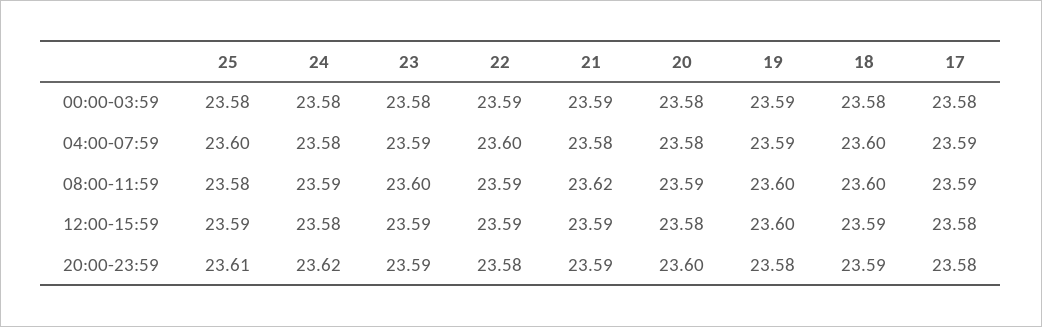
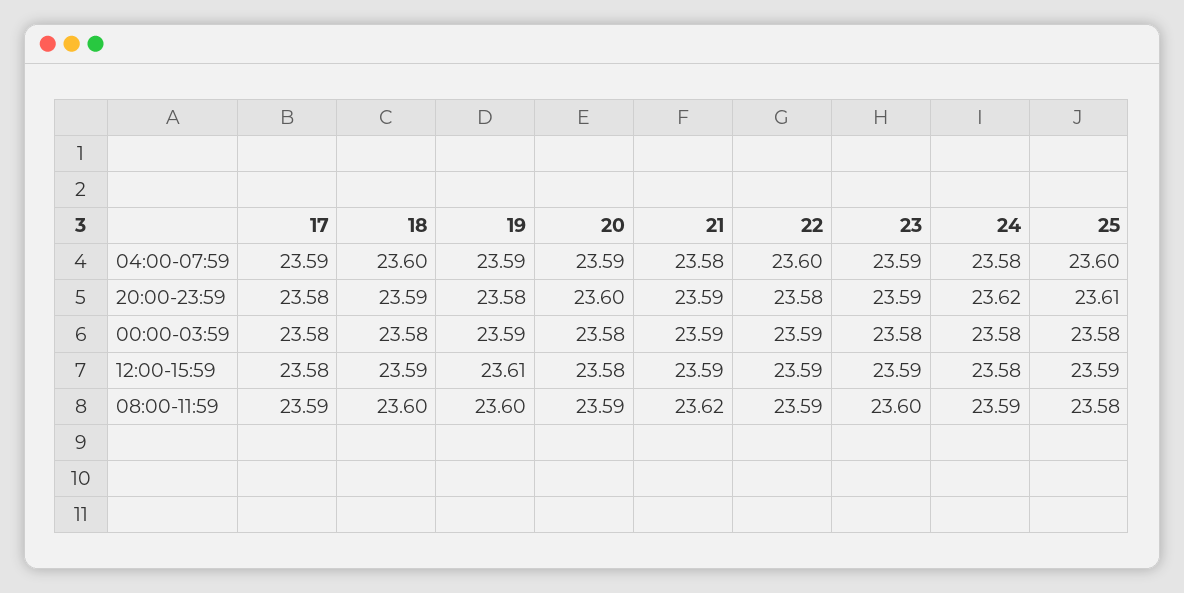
  {
    "25": {
      "00:00-03:59": 23.58,
      "04:00-07:59": 23.6,
      "08:00-11:59": 23.58,
      "12:00-15:59": 23.59,
      "20:00-23:59": 23.61
    },
    "24": {
      "00:00-03:59": 23.58,
      "04:00-07:59": 23.58,
      "08:00-11:59": 23.59,
      "12:00-15:59": 23.58,
      "20:00-23:59": 23.62
    },
    "23": {
      "00:00-03:59": 23.58,
      "04:00-07:59": 23.59,
      "08:00-11:59": 23.6,
      "12:00-15:59": 23.59,
      "20:00-23:59": 23.59
    },
    "22": {
      "00:00-03:59": 23.59,
      "04:00-07:59": 23.6,
      "08:00-11:59": 23.59,
      "12:00-15:59": 23.59,
      "20:00-23:59": 23.58
    },
    "21": {
      "00:00-03:59": 23.59,
      "04:00-07:59": 23.58,
      "08:00-11:59": 23.62,
      "12:00-15:59": 23.59,
      "20:00-23:59": 23.59
    },
    "20": {
      "00:00-03:59": 23.58,
-     "04:00-07:59": 23.58,
+     "04:00-07:59": 23.59,
      "08:00-11:59": 23.59,
      "12:00-15:59": 23.58,
      "20:00-23:59": 23.6
    },
    "19": {
      "00:00-03:59": 23.59,
      "04:00-07:59": 23.59,
      "08:00-11:59": 23.6,
-     "12:00-15:59": 23.6,
+     "12:00-15:59": 23.61,
      "20:00-23:59": 23.58
    },
    "18": {
      "00:00-03:59": 23.58,
      "04:00-07:59": 23.6,
      "08:00-11:59": 23.6,
      "12:00-15:59": 23.59,
      "20:00-23:59": 23.59
    },
    "17": {
      "00:00-03:59": 23.58,
      "04:00-07:59": 23.59,
      "08:00-11:59": 23.59,
      "12:00-15:59": 23.58,
      "20:00-23:59": 23.58
    }
  }

